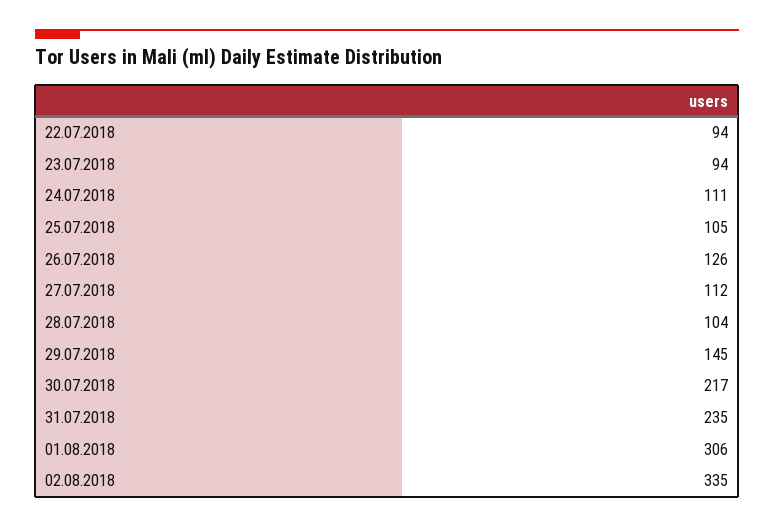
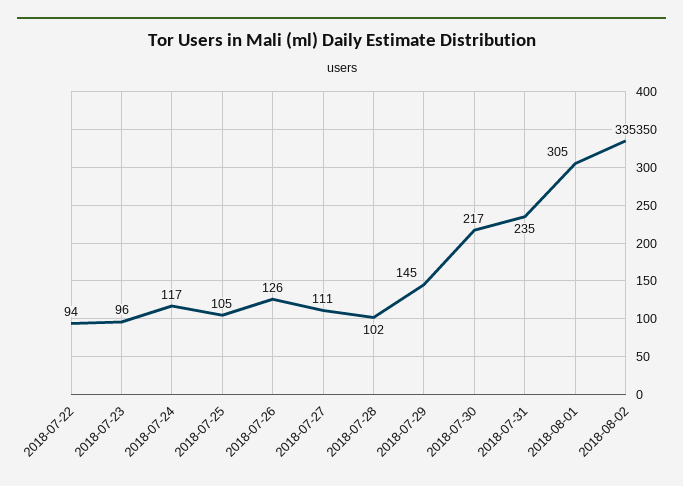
  {
    "22.07.2018": 94,
-   "23.07.2018": 94,
+   "23.07.2018": 96,
-   "24.07.2018": 111,
+   "24.07.2018": 117,
    "25.07.2018": 105,
    "26.07.2018": 126,
-   "27.07.2018": 112,
+   "27.07.2018": 111,
-   "28.07.2018": 104,
+   "28.07.2018": 102,
    "29.07.2018": 145,
    "30.07.2018": 217,
    "31.07.2018": 235,
-   "01.08.2018": 306,
+   "01.08.2018": 305,
    "02.08.2018": 335
  }

